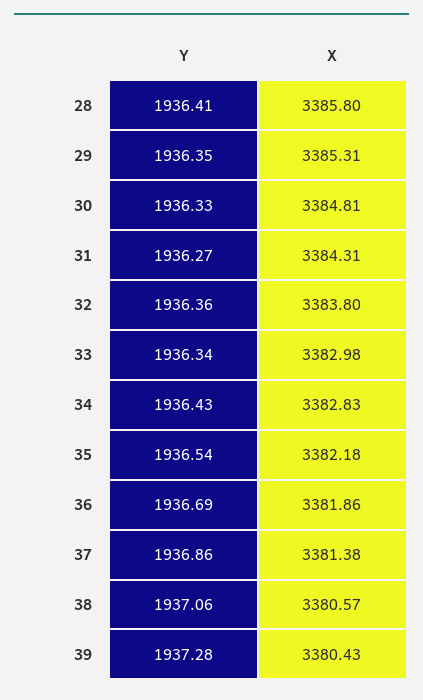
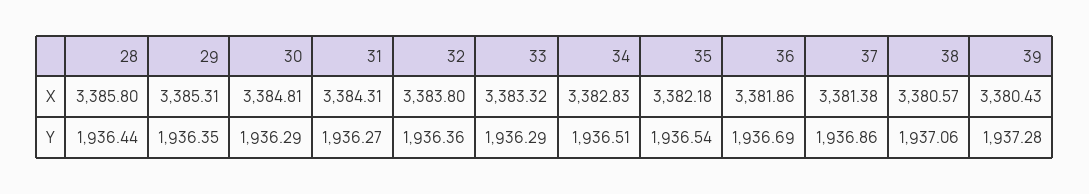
  {
    "Y": {
-     "28": 1936.41,
+     "28": 1936.44,
      "29": 1936.35,
-     "30": 1936.33,
+     "30": 1936.29,
      "31": 1936.27,
      "32": 1936.36,
-     "33": 1936.34,
+     "33": 1936.29,
-     "34": 1936.43,
+     "34": 1936.51,
      "35": 1936.54,
      "36": 1936.69,
      "37": 1936.86,
      "38": 1937.06,
      "39": 1937.28
    },
    "X": {
      "28": 3385.8,
      "29": 3385.31,
      "30": 3384.81,
      "31": 3384.31,
      "32": 3383.8,
-     "33": 3382.98,
+     "33": 3383.32,
      "34": 3382.83,
      "35": 3382.18,
      "36": 3381.86,
      "37": 3381.38,
      "38": 3380.57,
      "39": 3380.43
    }
  }

